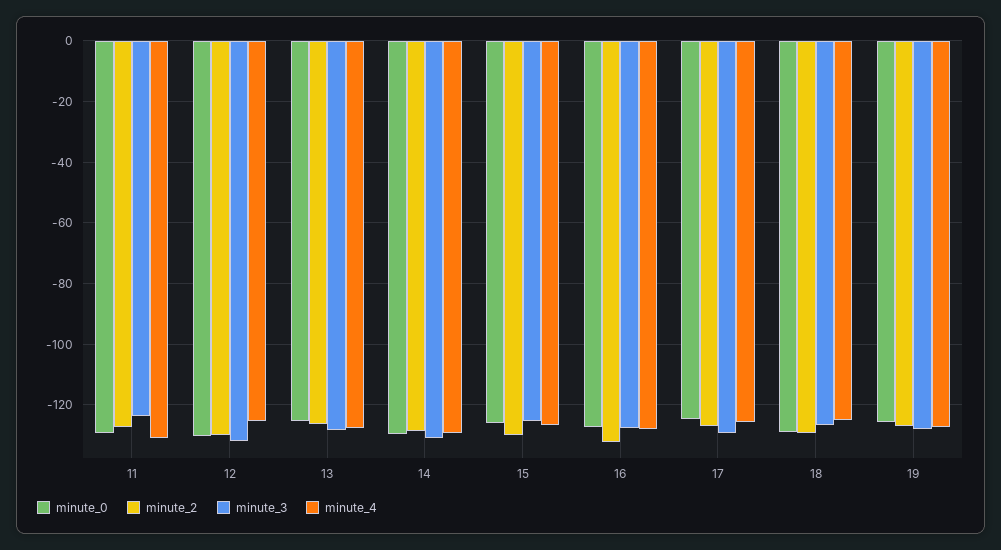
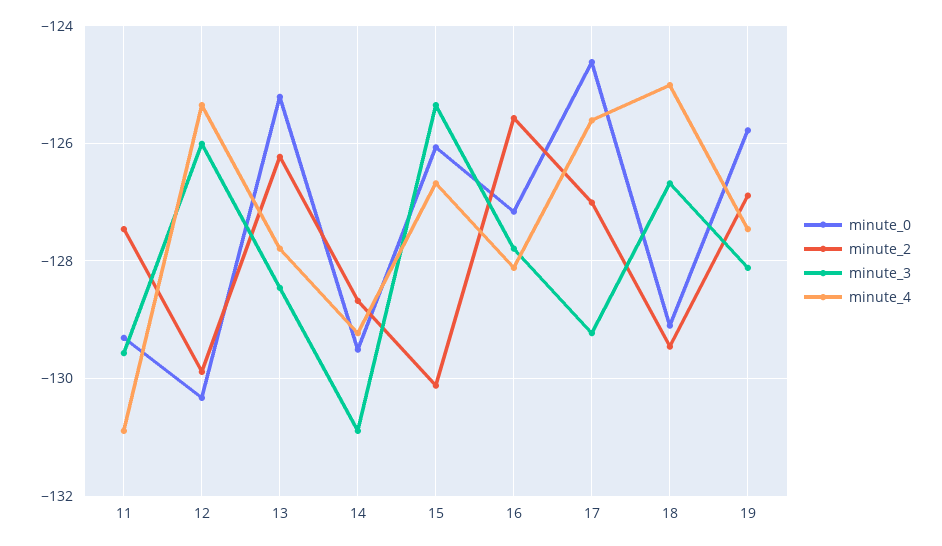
  {
    "minute_0": {
      "11": -129.4,
      "12": -130.4,
      "13": -125.2,
      "14": -129.6,
      "15": -126,
      "16": -127.2,
      "17": -124.6,
      "18": -129.2,
      "19": -125.8
    },
    "minute_2": {
      "11": -127.4,
      "12": -129.8,
      "13": -126.2,
      "14": -128.6,
      "15": -130.2,
-     "16": -132,
+     "16": -125.6,
      "17": -127,
      "18": -129.4,
      "19": -126.8
    },
    "minute_3": {
-     "11": -124,
+     "11": -129.6,
-     "12": -132,
+     "12": -126,
      "13": -128.4,
      "14": -130.8,
      "15": -125.4,
      "16": -127.8,
      "17": -129.2,
      "18": -126.6,
      "19": -128.2
    },
    "minute_4": {
      "11": -130.8,
      "12": -125.4,
      "13": -127.8,
      "14": -129.2,
      "15": -126.6,
      "16": -128.2,
      "17": -125.6,
      "18": -125,
      "19": -127.4
    }
  }

